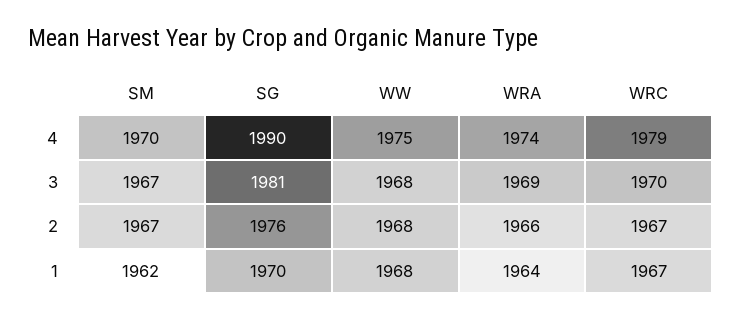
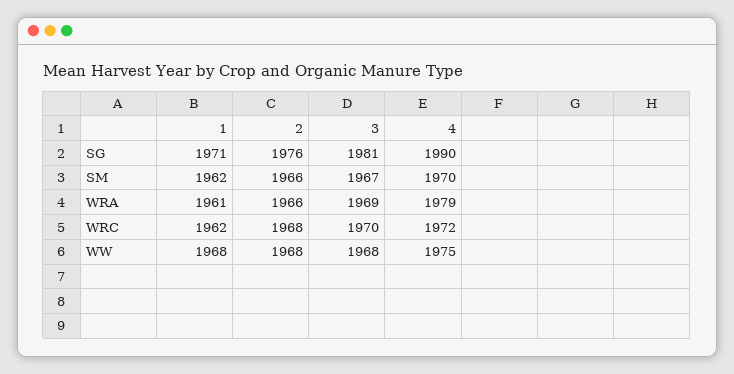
  {
    "SM": {
      "4": 1970,
      "3": 1967,
-     "2": 1967,
+     "2": 1966,
      "1": 1962
    },
    "SG": {
      "4": 1990,
      "3": 1981,
      "2": 1976,
-     "1": 1970
+     "1": 1971
    },
    "WW": {
      "4": 1975,
      "3": 1968,
      "2": 1968,
      "1": 1968
    },
    "WRA": {
-     "4": 1974,
+     "4": 1979,
      "3": 1969,
      "2": 1966,
-     "1": 1964
+     "1": 1961
    },
    "WRC": {
-     "4": 1979,
+     "4": 1972,
      "3": 1970,
-     "2": 1967,
+     "2": 1968,
-     "1": 1967
+     "1": 1962
    }
  }

